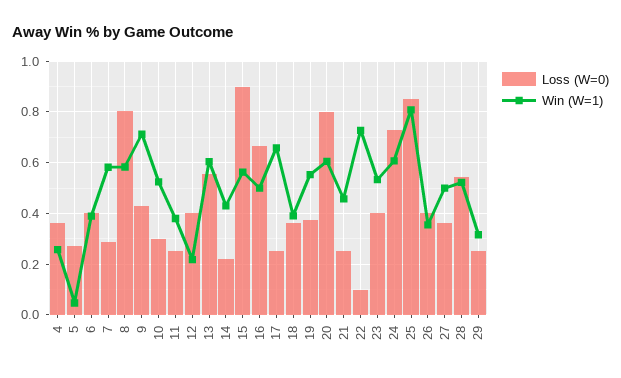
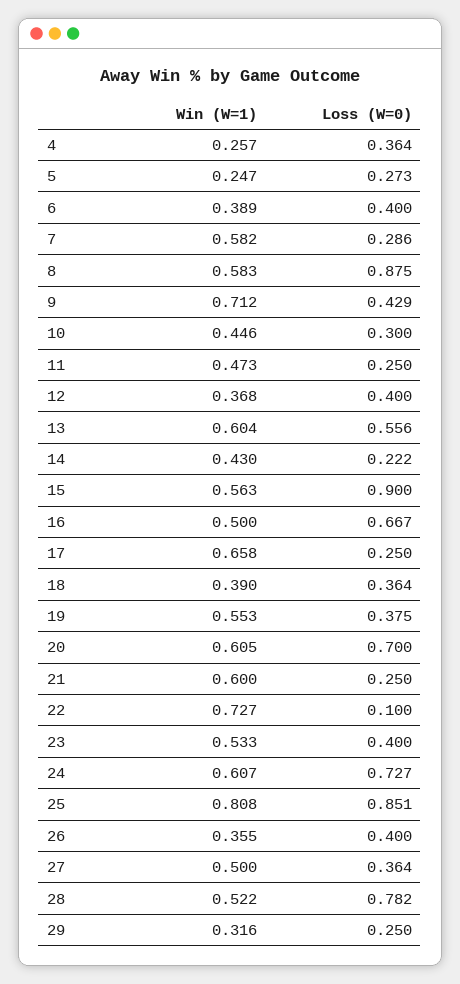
  {
    "Loss (W=0)": {
      "4": 0.364,
      "5": 0.273,
      "6": 0.4,
      "7": 0.286,
-     "8": 0.8,
+     "8": 0.875,
      "9": 0.429,
      "10": 0.3,
      "11": 0.25,
      "12": 0.4,
      "13": 0.556,
      "14": 0.222,
      "15": 0.9,
      "16": 0.667,
      "17": 0.25,
      "18": 0.364,
      "19": 0.375,
-     "20": 0.8,
+     "20": 0.7,
      "21": 0.25,
      "22": 0.1,
      "23": 0.4,
      "24": 0.727,
      "25": 0.851,
      "26": 0.4,
      "27": 0.364,
-     "28": 0.55,
+     "28": 0.782,
      "29": 0.25
    },
    "Win (W=1)": {
      "4": 0.257,
-     "5": 0.05,
+     "5": 0.247,
      "6": 0.389,
      "7": 0.582,
      "8": 0.583,
      "9": 0.712,
-     "10": 0.525,
+     "10": 0.446,
-     "11": 0.375,
+     "11": 0.473,
-     "12": 0.225,
+     "12": 0.368,
      "13": 0.604,
      "14": 0.43,
      "15": 0.563,
      "16": 0.5,
      "17": 0.658,
      "18": 0.39,
      "19": 0.553,
      "20": 0.605,
-     "21": 0.45,
+     "21": 0.6,
      "22": 0.727,
      "23": 0.533,
      "24": 0.607,
      "25": 0.808,
      "26": 0.355,
      "27": 0.5,
      "28": 0.522,
      "29": 0.316
    }
  }

